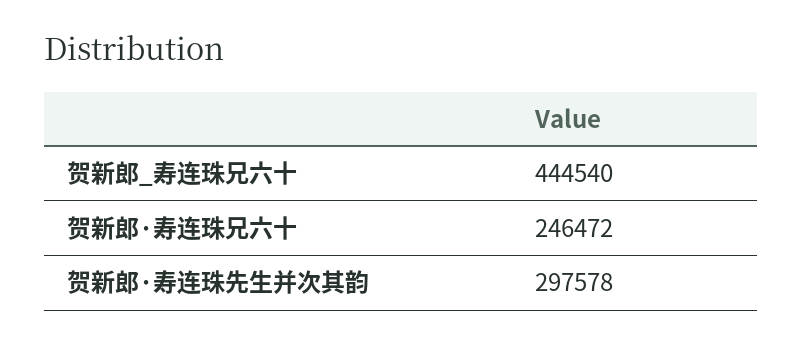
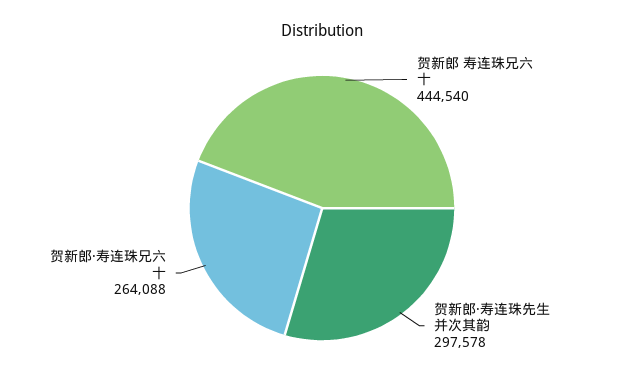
  {
    "贺新郎_寿连珠兄六十": 444540,
-   "贺新郎·寿连珠兄六十": 246472,
+   "贺新郎·寿连珠兄六十": 264088,
    "贺新郎·寿连珠先生并次其韵": 297578
  }

